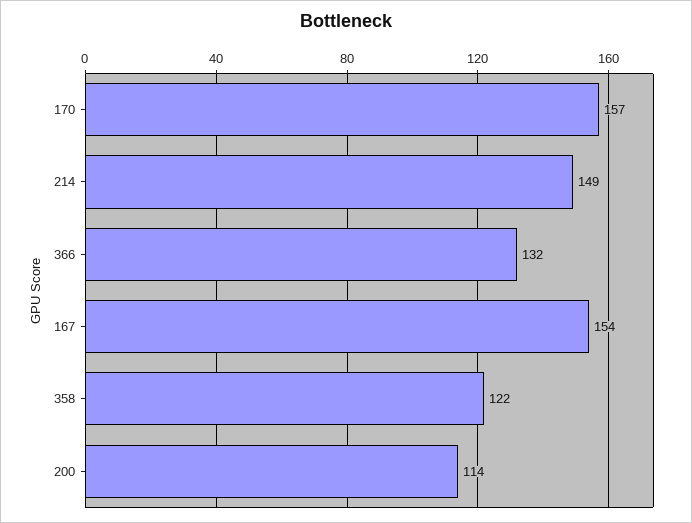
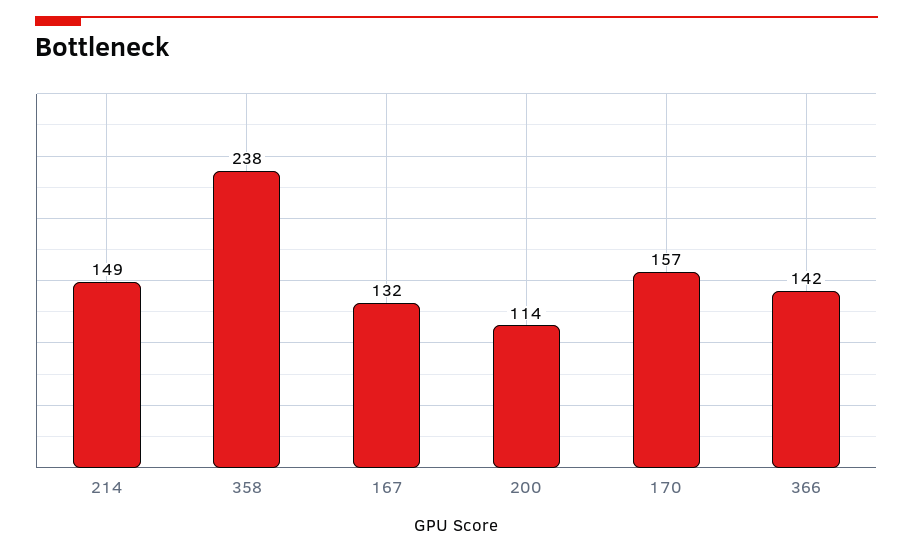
  {
    "170": 157,
    "214": 149,
-   "366": 132,
+   "366": 142,
-   "167": 154,
+   "167": 132,
-   "358": 122,
+   "358": 238,
    "200": 114
  }

